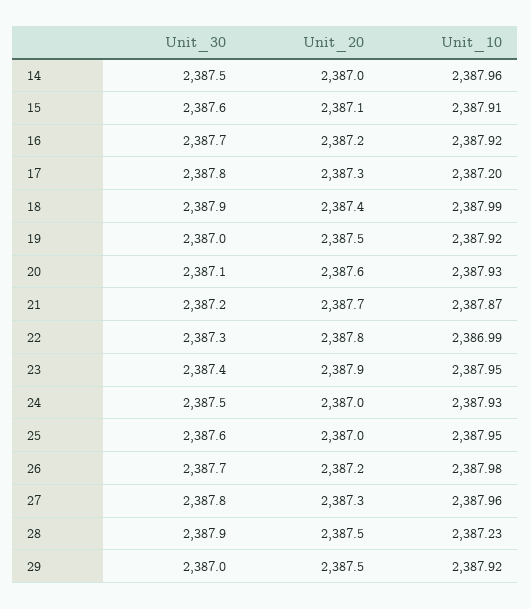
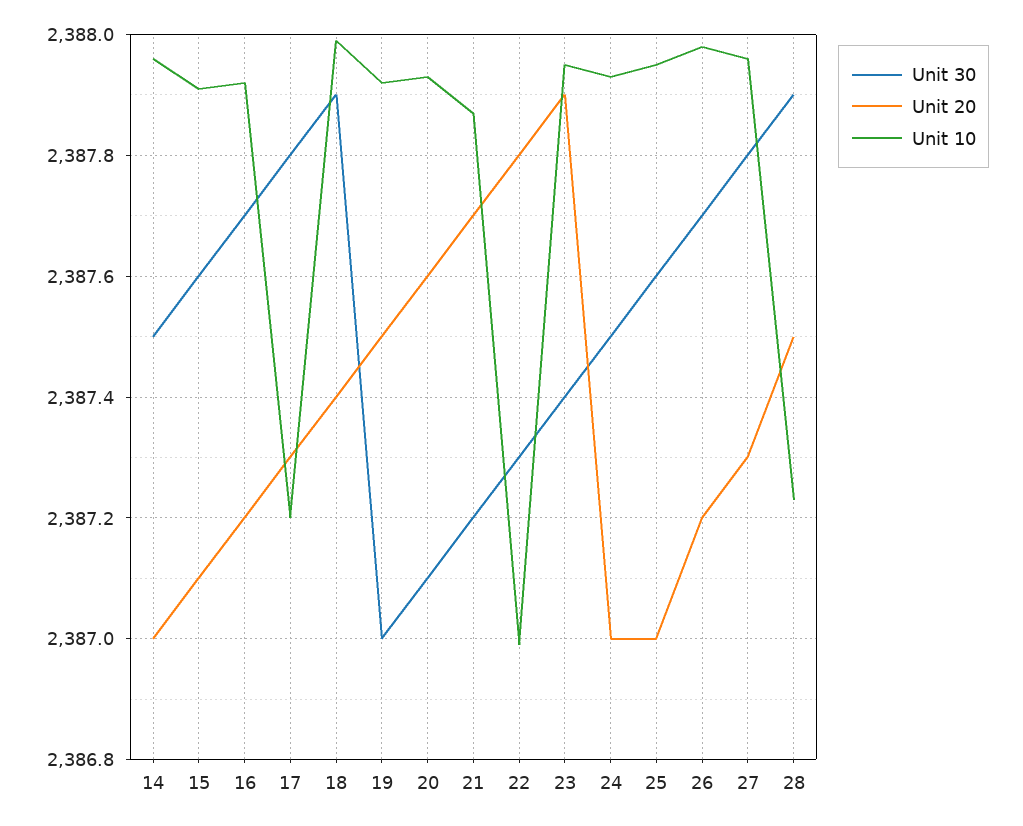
  {
    "Unit_30": {
      "14": 2387.5,
      "15": 2387.6,
      "16": 2387.7,
      "17": 2387.8,
      "18": 2387.9,
      "19": 2387,
      "20": 2387.1,
      "21": 2387.2,
      "22": 2387.3,
      "23": 2387.4,
      "24": 2387.5,
      "25": 2387.6,
      "26": 2387.7,
      "27": 2387.8,
-     "28": 2387.9,
+     "28": 2387.9
-     "29": 2387
    },
    "Unit_20": {
      "14": 2387,
      "15": 2387.1,
      "16": 2387.2,
      "17": 2387.3,
      "18": 2387.4,
      "19": 2387.5,
      "20": 2387.6,
      "21": 2387.7,
      "22": 2387.8,
      "23": 2387.9,
      "24": 2387,
      "25": 2387,
      "26": 2387.2,
      "27": 2387.3,
-     "28": 2387.5,
+     "28": 2387.5
-     "29": 2387.5
    },
    "Unit_10": {
      "14": 2387.96,
      "15": 2387.91,
      "16": 2387.92,
      "17": 2387.2,
      "18": 2387.99,
      "19": 2387.92,
      "20": 2387.93,
      "21": 2387.87,
      "22": 2386.99,
      "23": 2387.95,
      "24": 2387.93,
      "25": 2387.95,
      "26": 2387.98,
      "27": 2387.96,
-     "28": 2387.23,
+     "28": 2387.23
-     "29": 2387.92
    }
  }

